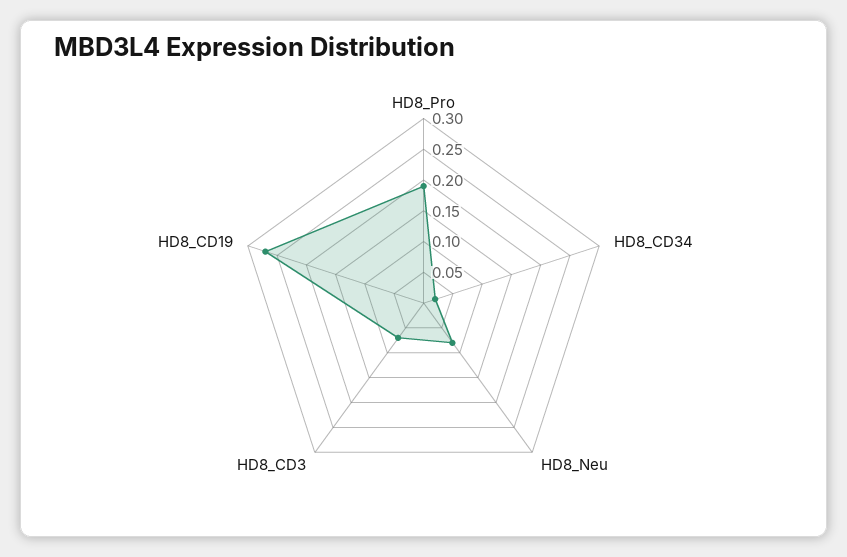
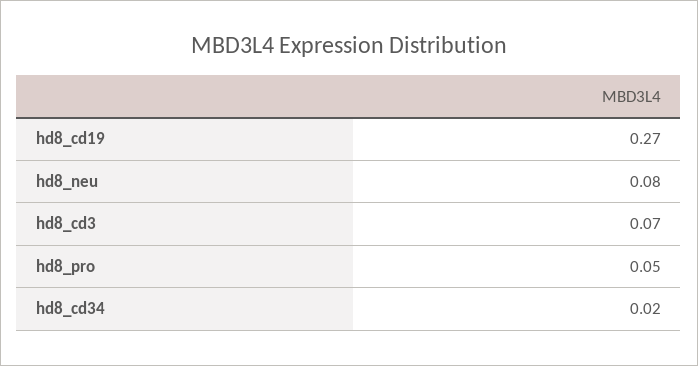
  {
-   "HD8_Pro": 0.2,
+   "HD8_Pro": 0.05,
    "HD8_CD34": 0.02,
    "HD8_Neu": 0.08,
    "HD8_CD3": 0.07,
    "HD8_CD19": 0.27
  }

